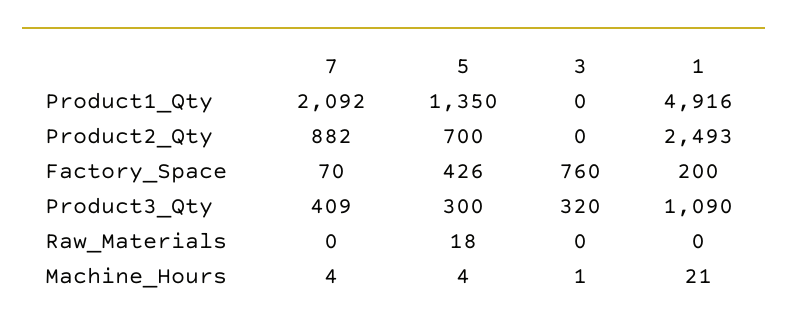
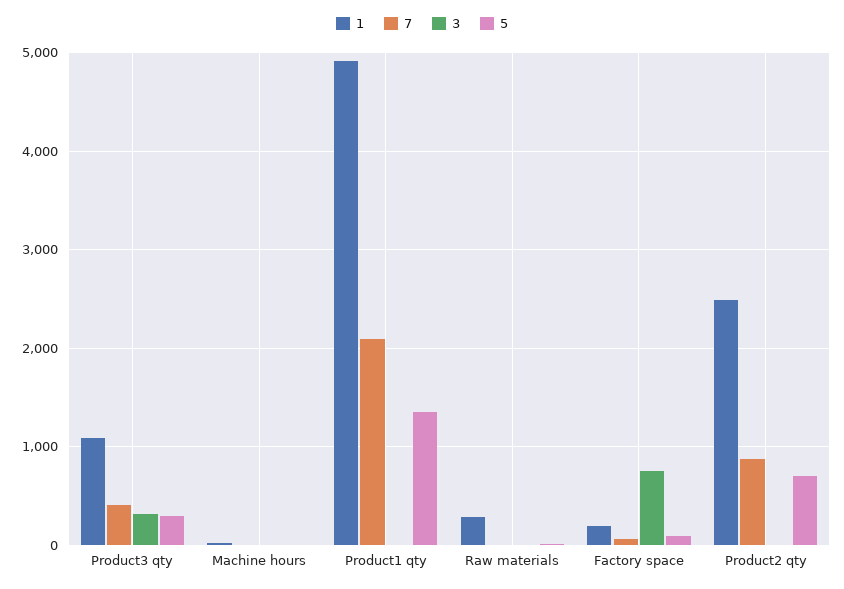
  {
    "7": {
      "Product1_Qty": 2092,
      "Product2_Qty": 882,
      "Factory_Space": 70,
      "Product3_Qty": 409,
      "Raw_Materials": 0,
      "Machine_Hours": 4
    },
    "5": {
      "Product1_Qty": 1350,
      "Product2_Qty": 700,
-     "Factory_Space": 426,
+     "Factory_Space": 100,
      "Product3_Qty": 300,
      "Raw_Materials": 18,
      "Machine_Hours": 4
    },
    "3": {
      "Product1_Qty": 0,
      "Product2_Qty": 0,
      "Factory_Space": 760,
      "Product3_Qty": 320,
      "Raw_Materials": 0,
      "Machine_Hours": 1
    },
    "1": {
      "Product1_Qty": 4916,
      "Product2_Qty": 2493,
      "Factory_Space": 200,
      "Product3_Qty": 1090,
-     "Raw_Materials": 0,
+     "Raw_Materials": 300,
      "Machine_Hours": 21
    }
  }

